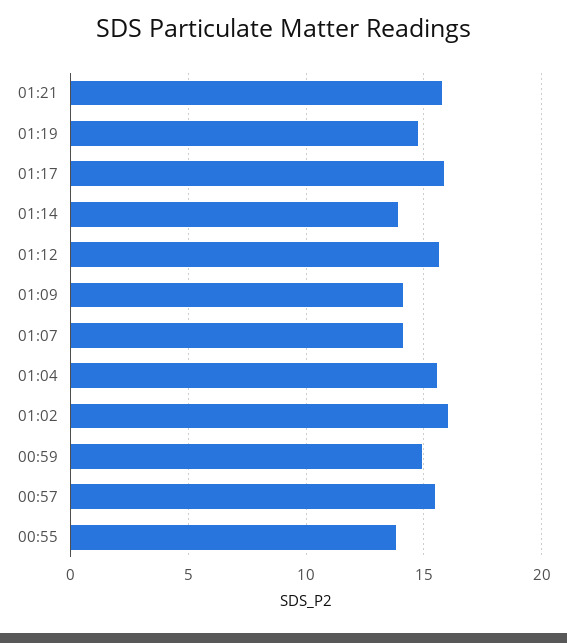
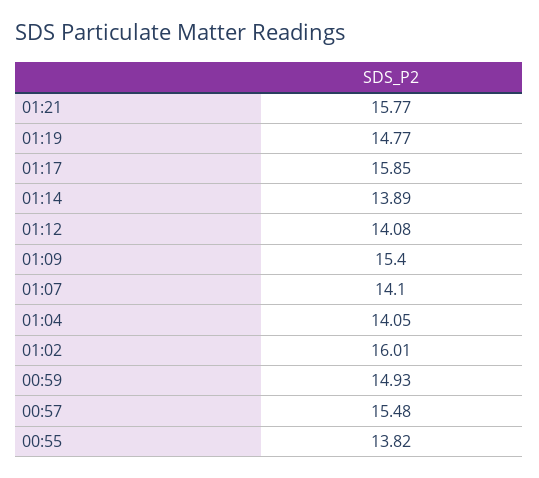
  {
    "01:21": 15.77,
    "01:19": 14.77,
    "01:17": 15.85,
    "01:14": 13.89,
-   "01:12": 15.5,
+   "01:12": 14.08,
-   "01:09": 14,
+   "01:09": 15.4,
    "01:07": 14.1,
-   "01:04": 15.5,
+   "01:04": 14.05,
    "01:02": 16.01,
    "00:59": 14.93,
    "00:57": 15.48,
    "00:55": 13.82
  }

